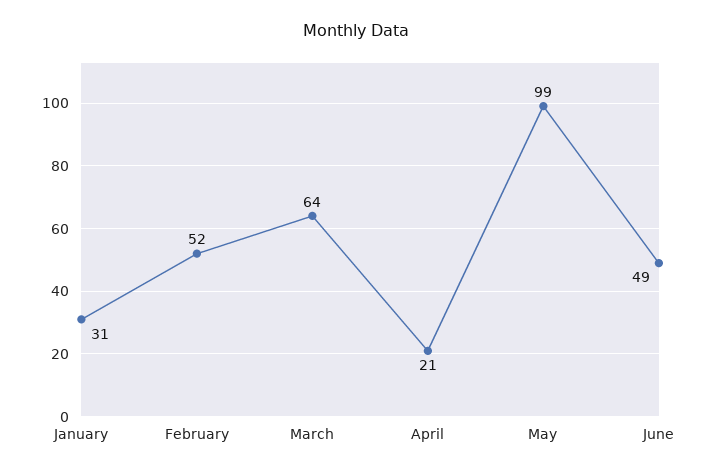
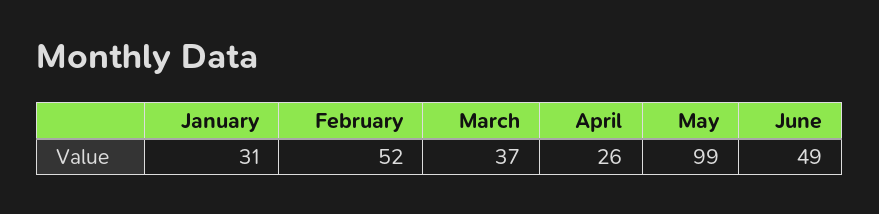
  {
    "January": 31,
    "February": 52,
-   "March": 64,
+   "March": 37,
-   "April": 21,
+   "April": 26,
    "May": 99,
    "June": 49
  }

